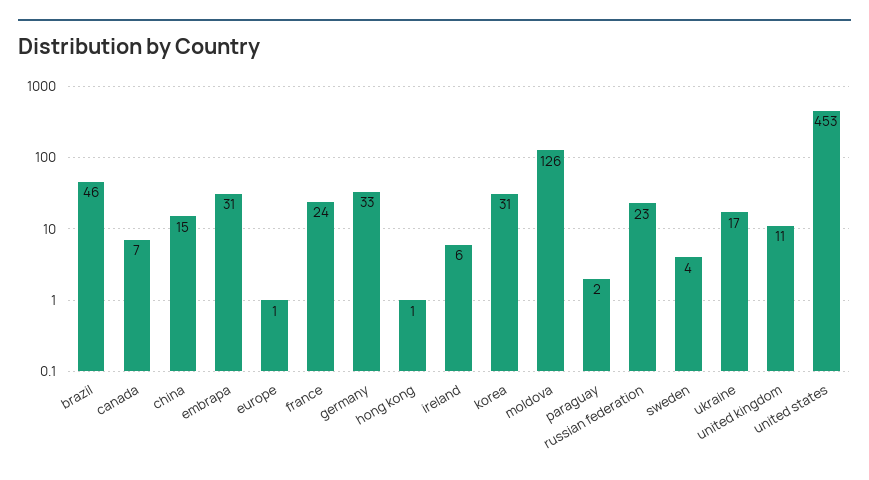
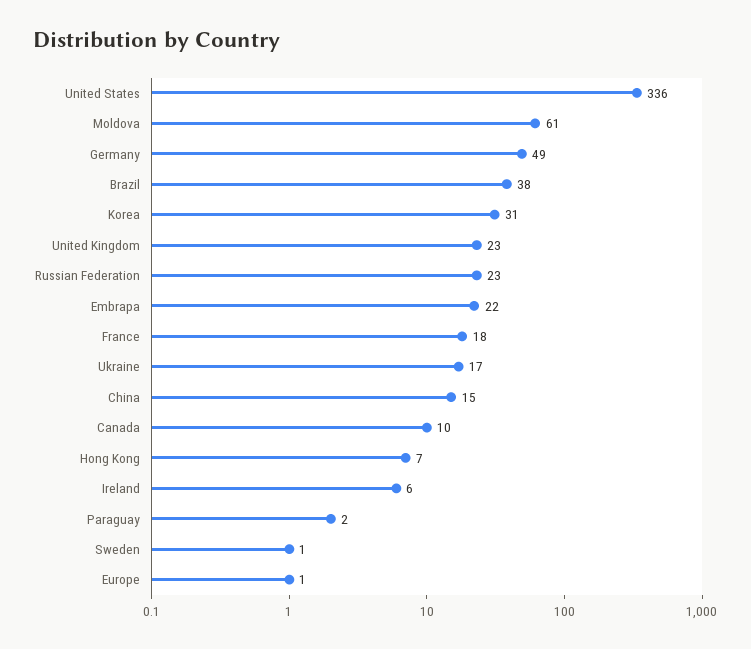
  {
-   "brazil": 46,
+   "brazil": 38,
-   "canada": 7,
+   "canada": 10,
    "china": 15,
-   "embrapa": 31,
+   "embrapa": 22,
    "europe": 1,
-   "france": 24,
+   "france": 18,
-   "germany": 33,
+   "germany": 49,
-   "hong kong": 1,
+   "hong kong": 7,
    "ireland": 6,
    "korea": 31,
-   "moldova": 126,
+   "moldova": 61,
    "paraguay": 2,
    "russian federation": 23,
-   "sweden": 4,
+   "sweden": 1,
    "ukraine": 17,
-   "united kingdom": 11,
+   "united kingdom": 23,
-   "united states": 453
+   "united states": 336
  }

